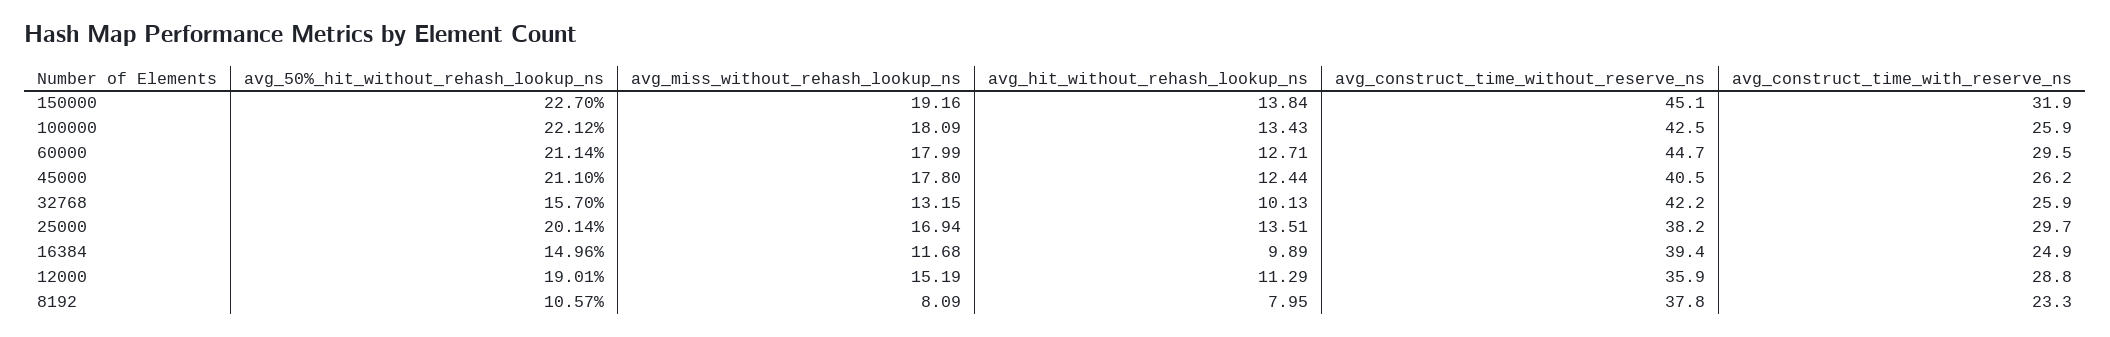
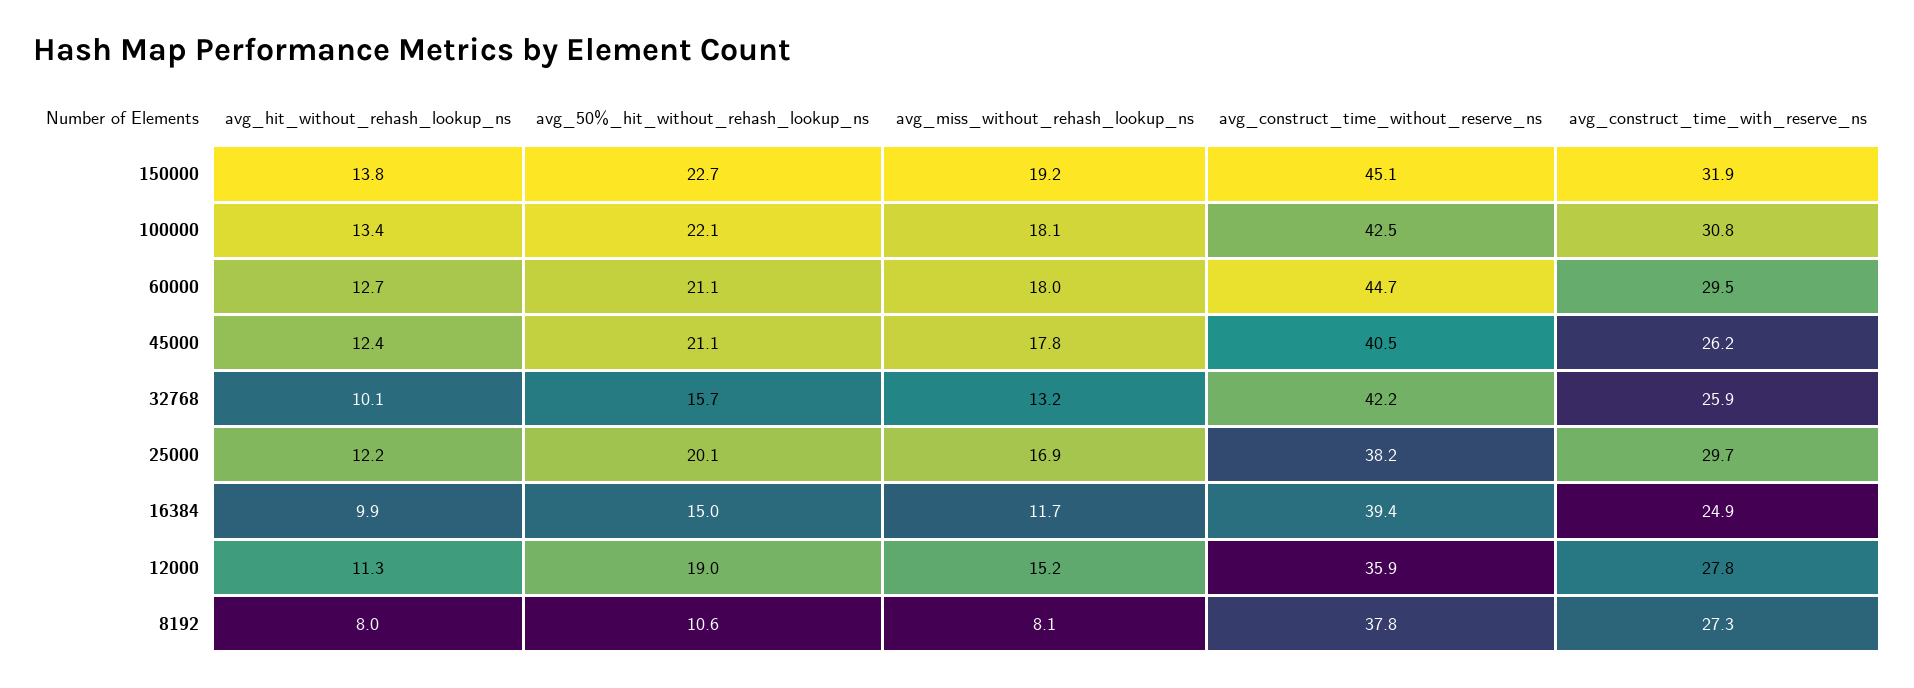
  {
    "avg_50%_hit_without_rehash_lookup_ns": {
      "150000": 22.7,
      "100000": 22.12,
      "60000": 21.14,
      "45000": 21.1,
      "32768": 15.7,
      "25000": 20.14,
      "16384": 14.96,
      "12000": 19.01,
      "8192": 10.57
    },
    "avg_miss_without_rehash_lookup_ns": {
      "150000": 19.16,
      "100000": 18.09,
      "60000": 17.99,
      "45000": 17.8,
      "32768": 13.15,
      "25000": 16.94,
      "16384": 11.68,
      "12000": 15.19,
      "8192": 8.09
    },
    "avg_hit_without_rehash_lookup_ns": {
      "150000": 13.84,
      "100000": 13.43,
      "60000": 12.71,
      "45000": 12.44,
      "32768": 10.13,
-     "25000": 13.51,
+     "25000": 12.2,
      "16384": 9.89,
      "12000": 11.29,
      "8192": 7.95
    },
    "avg_construct_time_without_reserve_ns": {
      "150000": 45.1,
      "100000": 42.5,
      "60000": 44.7,
      "45000": 40.5,
      "32768": 42.2,
      "25000": 38.2,
      "16384": 39.4,
      "12000": 35.9,
      "8192": 37.8
    },
    "avg_construct_time_with_reserve_ns": {
      "150000": 31.9,
-     "100000": 25.9,
+     "100000": 30.8,
      "60000": 29.5,
      "45000": 26.2,
      "32768": 25.9,
      "25000": 29.7,
      "16384": 24.9,
-     "12000": 28.8,
+     "12000": 27.8,
-     "8192": 23.3
+     "8192": 27.3
    }
  }

